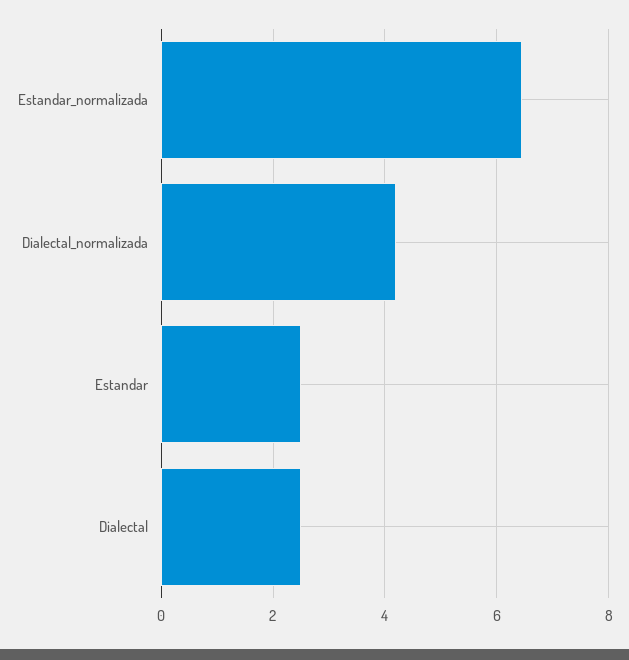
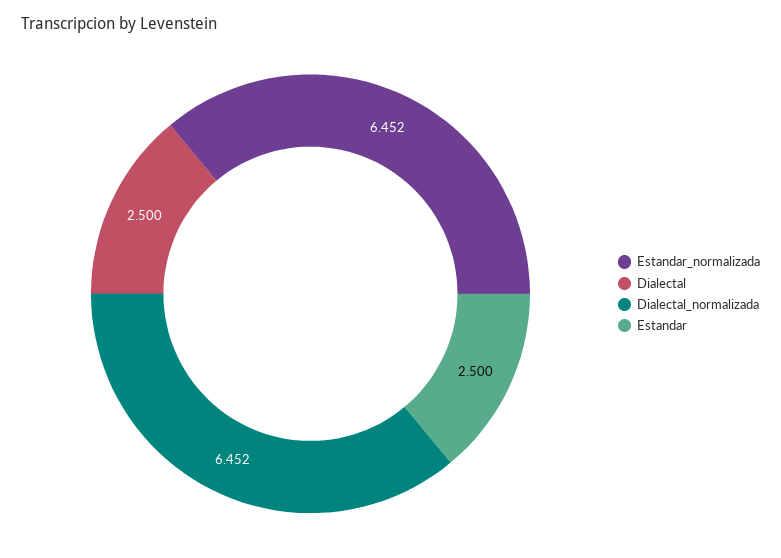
  {
    "Estandar_normalizada": 6.452,
-   "Dialectal_normalizada": 4.2,
+   "Dialectal_normalizada": 6.452,
    "Estandar": 2.5,
    "Dialectal": 2.5
  }

